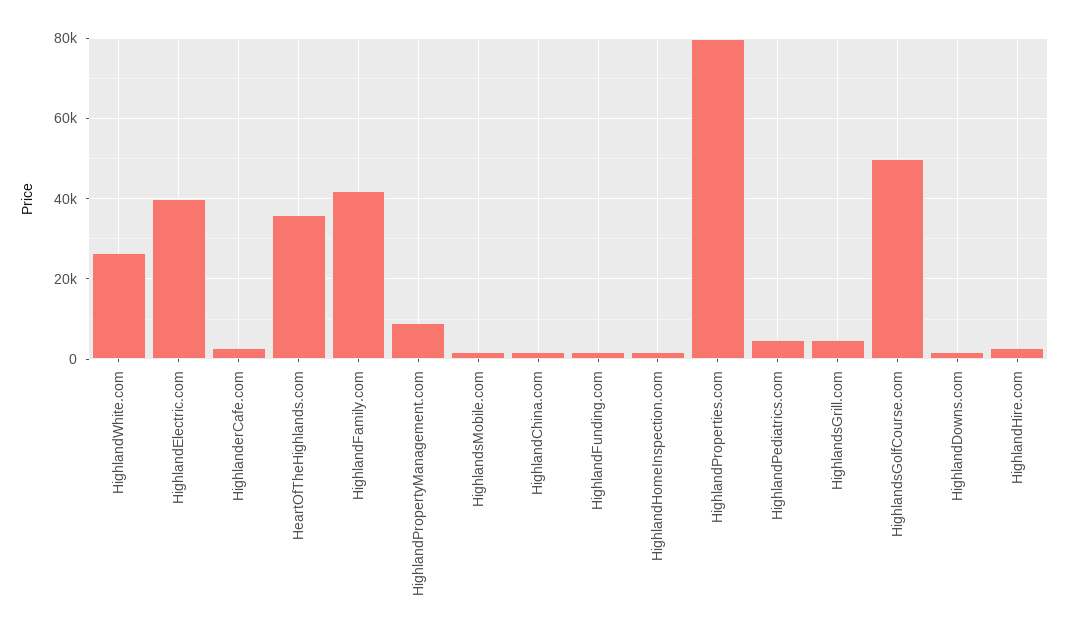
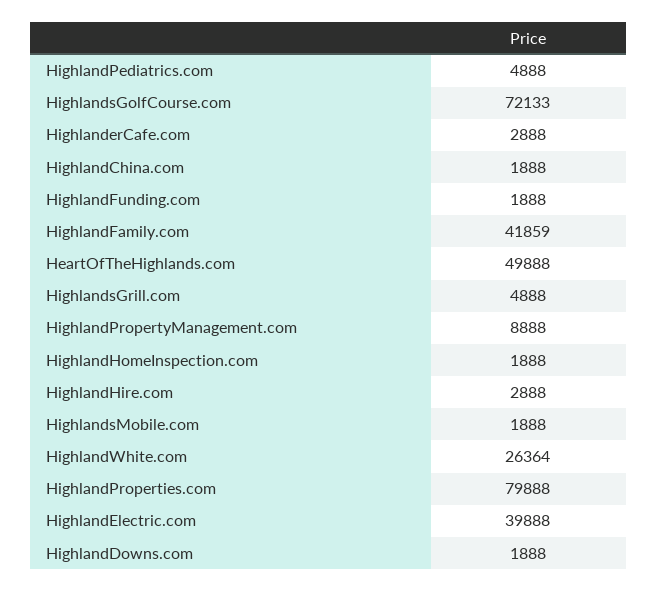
  {
    "HighlandWhite.com": 26364,
    "HighlandElectric.com": 39888,
    "HighlanderCafe.com": 2888,
-   "HeartOfTheHighlands.com": 36000,
+   "HeartOfTheHighlands.com": 49888,
    "HighlandFamily.com": 41859,
    "HighlandPropertyManagement.com": 8888,
    "HighlandsMobile.com": 1888,
    "HighlandChina.com": 1888,
    "HighlandFunding.com": 1888,
    "HighlandHomeInspection.com": 1888,
    "HighlandProperties.com": 79888,
    "HighlandPediatrics.com": 4888,
    "HighlandsGrill.com": 4888,
-   "HighlandsGolfCourse.com": 50000,
+   "HighlandsGolfCourse.com": 72133,
    "HighlandDowns.com": 1888,
    "HighlandHire.com": 2888
  }

